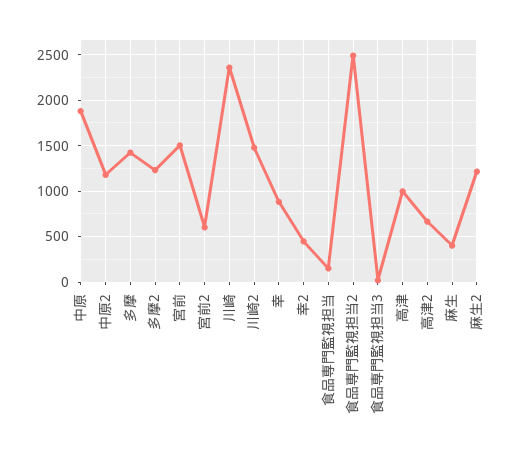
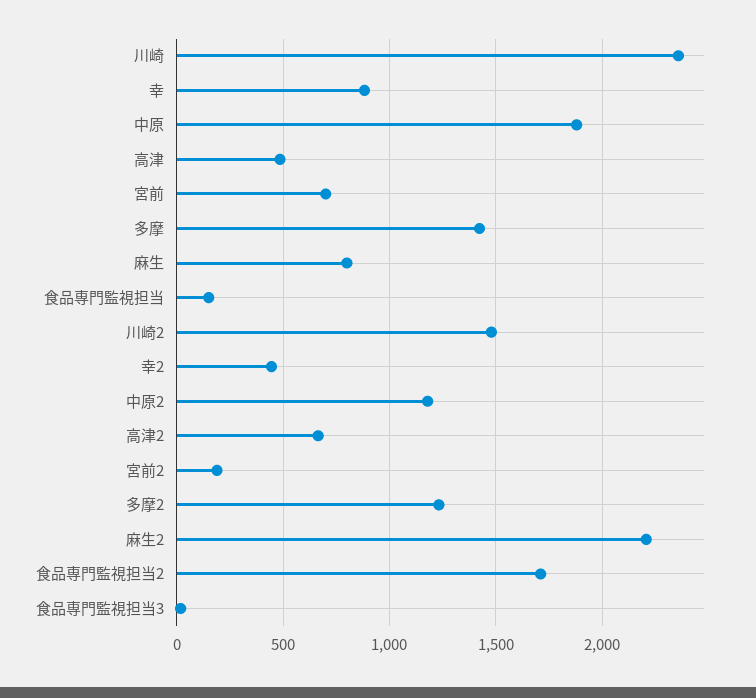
  {
    "中原": 1900,
    "中原2": 1200,
    "多摩": 1400,
    "多摩2": 1250,
-   "宮前": 1500,
+   "宮前": 700,
-   "宮前2": 600,
+   "宮前2": 200,
    "川崎": 2350,
    "川崎2": 1500,
    "幸": 900,
    "幸2": 450,
    "食品専門監視担当": 150,
-   "食品専門監視担当2": 2500,
+   "食品専門監視担当2": 1700,
    "食品専門監視担当3": 0,
-   "高津": 1000,
+   "高津": 500,
    "高津2": 650,
-   "麻生": 400,
+   "麻生": 800,
-   "麻生2": 1200
+   "麻生2": 2200
  }

